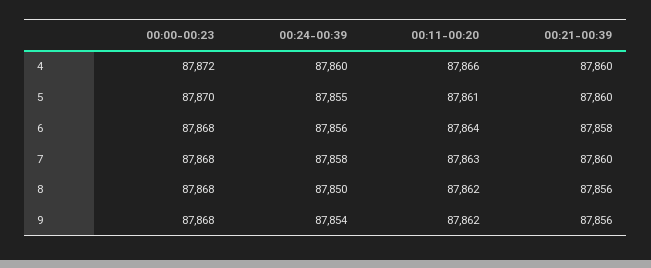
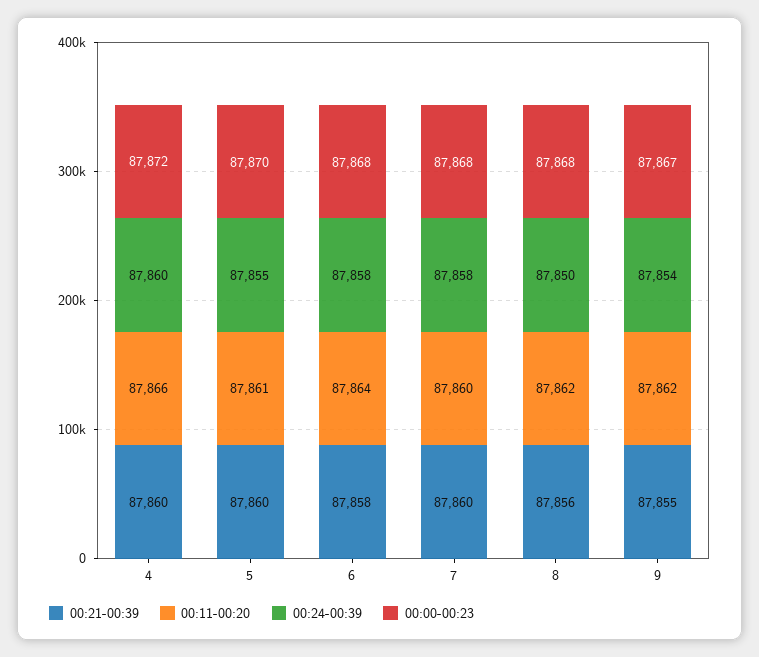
  {
    "00:00-00:23": {
      "4": 87872,
      "5": 87870,
      "6": 87868,
      "7": 87868,
      "8": 87868,
-     "9": 87868
+     "9": 87867
    },
    "00:24-00:39": {
      "4": 87860,
      "5": 87855,
-     "6": 87856,
+     "6": 87858,
      "7": 87858,
      "8": 87850,
      "9": 87854
    },
    "00:11-00:20": {
      "4": 87866,
      "5": 87861,
      "6": 87864,
-     "7": 87863,
+     "7": 87860,
      "8": 87862,
      "9": 87862
    },
    "00:21-00:39": {
      "4": 87860,
      "5": 87860,
      "6": 87858,
      "7": 87860,
      "8": 87856,
-     "9": 87856
+     "9": 87855
    }
  }

